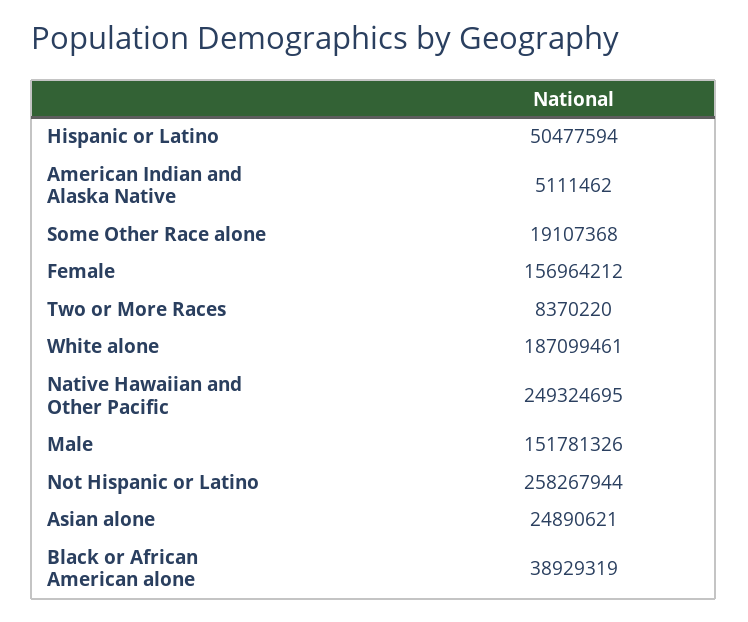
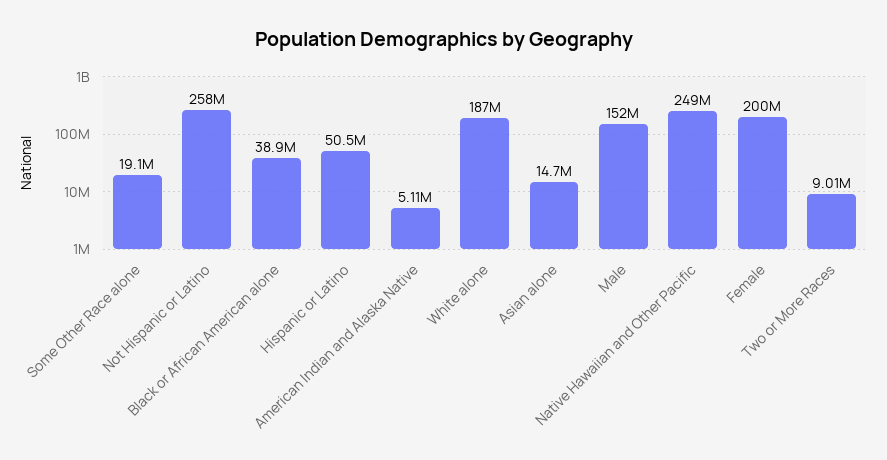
  {
    "Hispanic or Latino": 50477594,
    "American Indian and Alaska Native": 5111462,
    "Some Other Race alone": 19107368,
-   "Female": 156964212,
+   "Female": 200000000,
-   "Two or More Races": 8370220,
+   "Two or More Races": 9010000,
    "White alone": 187099461,
    "Native Hawaiian and Other Pacific": 249324695,
    "Male": 151781326,
    "Not Hispanic or Latino": 258267944,
-   "Asian alone": 24890621,
+   "Asian alone": 14700000,
    "Black or African American alone": 38929319
  }

